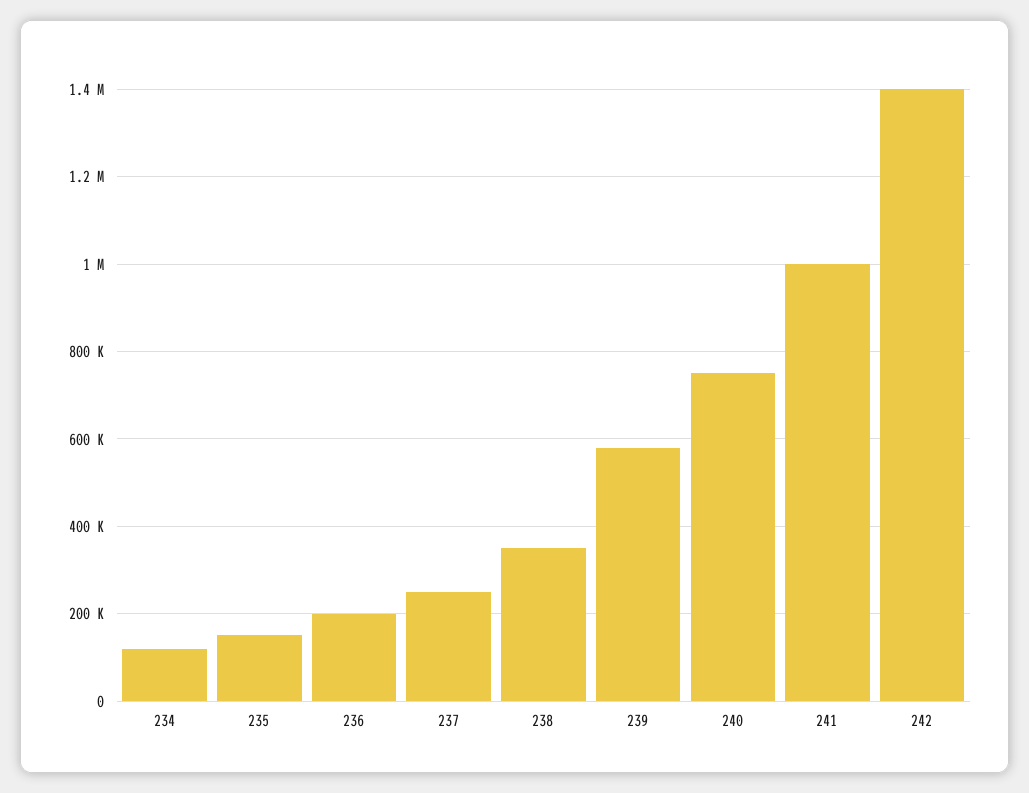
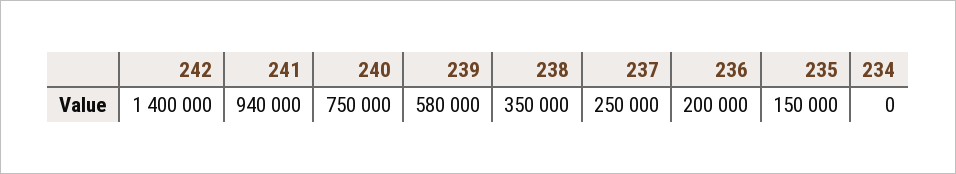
  {
-   "234": 120000,
+   "234": 0,
    "235": 150000,
    "236": 200000,
    "237": 250000,
    "238": 350000,
    "239": 580000,
    "240": 750000,
-   "241": 1000000,
+   "241": 940000,
    "242": 1400000
  }

